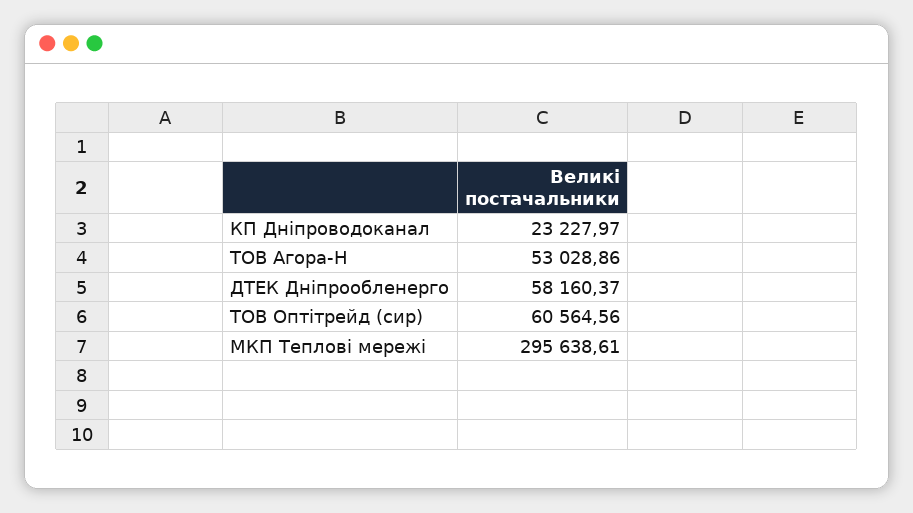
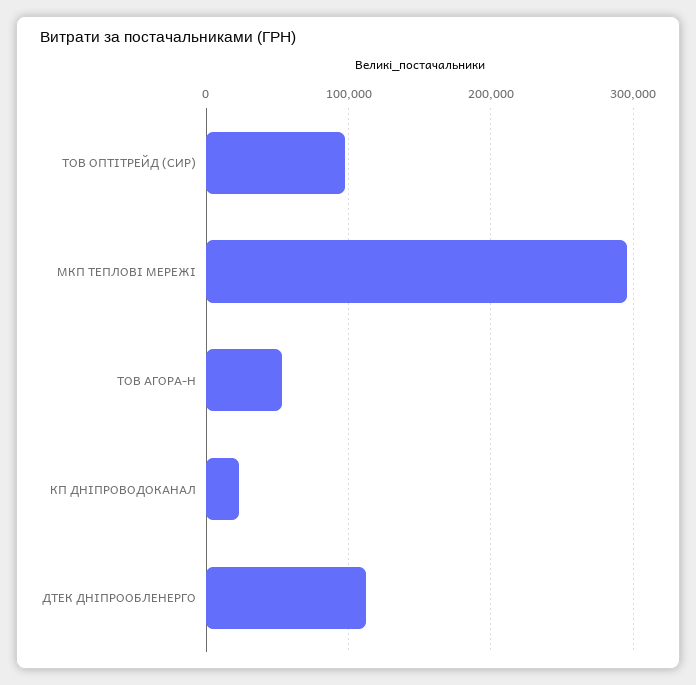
  {
    "КП Дніпроводоканал": 23227.97,
    "ТОВ Агора-Н": 53028.86,
-   "ДТЕК Дніпрообленерго": 58160.37,
+   "ДТЕК Дніпрообленерго": 110000,
-   "ТОВ Оптітрейд (сир)": 60564.56,
+   "ТОВ Оптітрейд (сир)": 100000,
    "МКП Теплові мережі": 295638.61
  }

